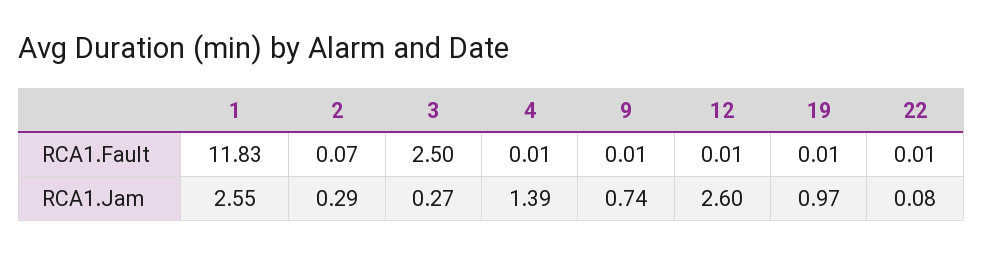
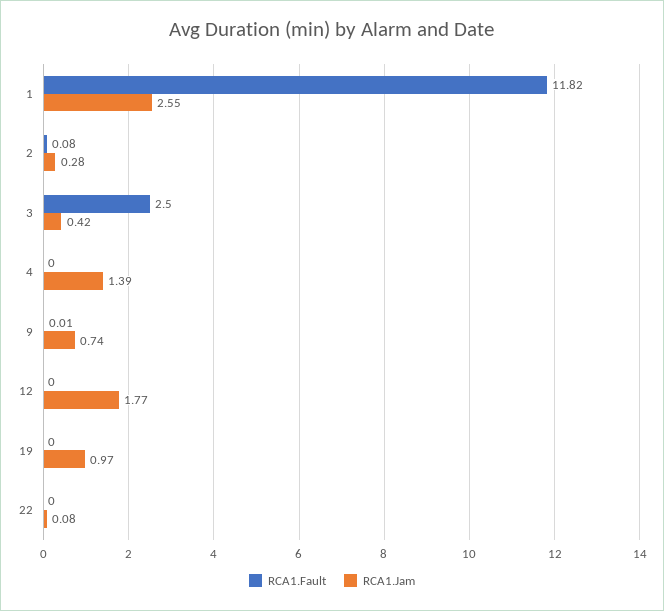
  {
    "RCA1.Fault": {
-     "1": 11.83,
+     "1": 11.82,
-     "2": 0.07,
+     "2": 0.08,
      "3": 2.5,
-     "4": 0.01,
+     "4": 0,
      "9": 0.01,
-     "12": 0.01,
+     "12": 0,
-     "19": 0.01,
+     "19": 0,
-     "22": 0.01
+     "22": 0
    },
    "RCA1.Jam": {
      "1": 2.55,
-     "2": 0.29,
+     "2": 0.28,
-     "3": 0.27,
+     "3": 0.42,
      "4": 1.39,
      "9": 0.74,
-     "12": 2.6,
+     "12": 1.77,
      "19": 0.97,
      "22": 0.08
    }
  }

